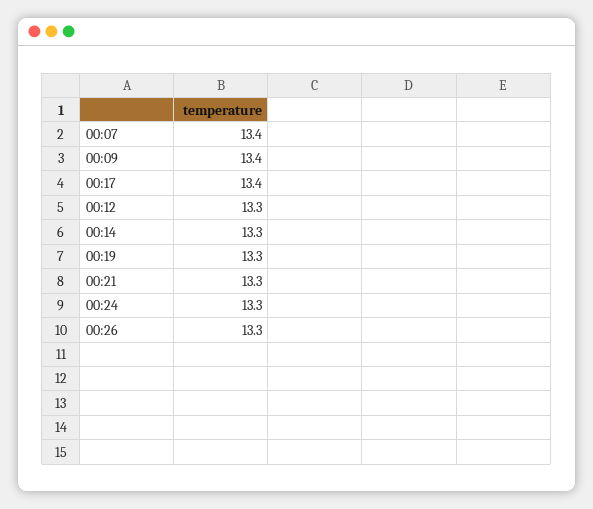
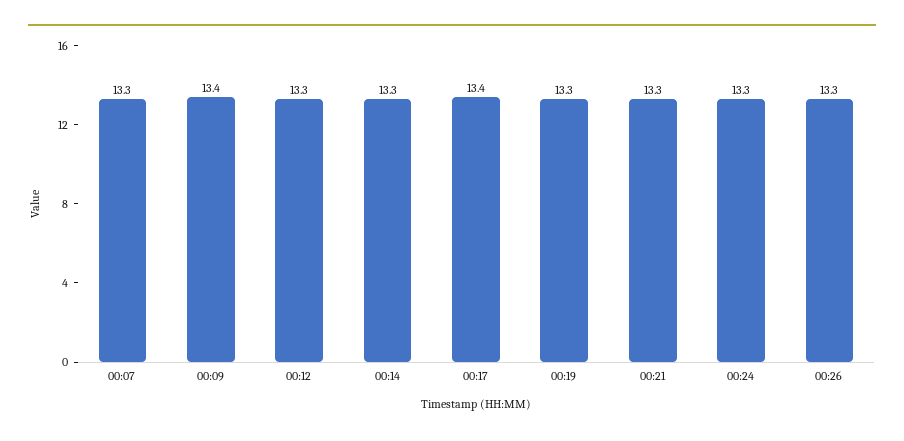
  {
-   "00:07": 13.4,
+   "00:07": 13.3,
    "00:09": 13.4,
    "00:17": 13.4,
    "00:12": 13.3,
    "00:14": 13.3,
    "00:19": 13.3,
    "00:21": 13.3,
    "00:24": 13.3,
    "00:26": 13.3
  }

